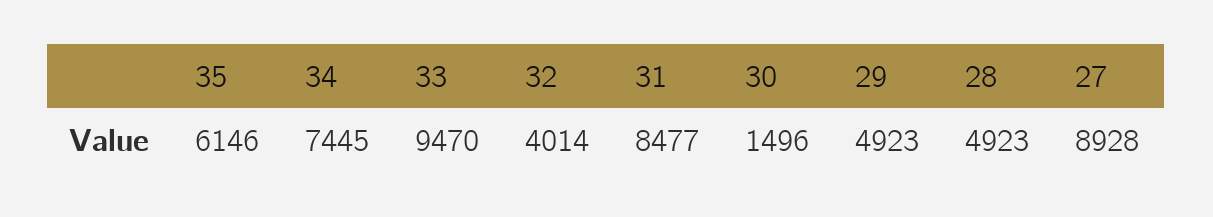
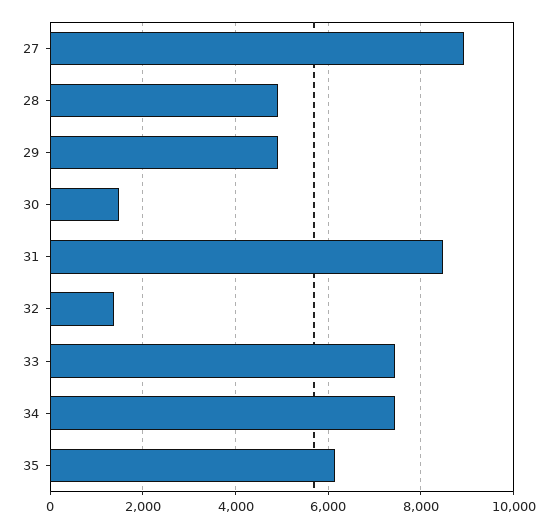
  {
    "35": 6146,
    "34": 7445,
-   "33": 9470,
+   "33": 7400,
-   "32": 4014,
+   "32": 1400,
    "31": 8477,
    "30": 1496,
    "29": 4923,
    "28": 4923,
    "27": 8928
  }

